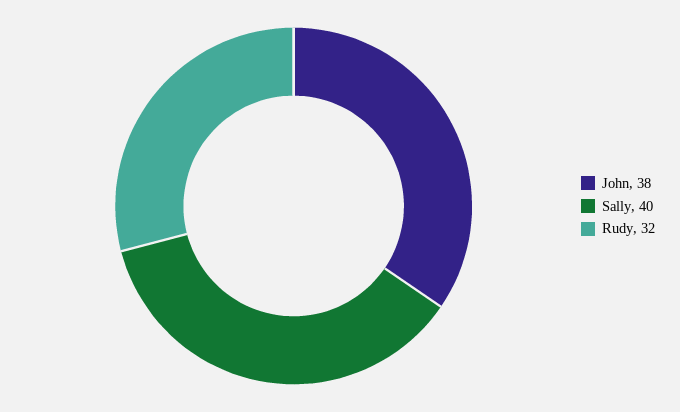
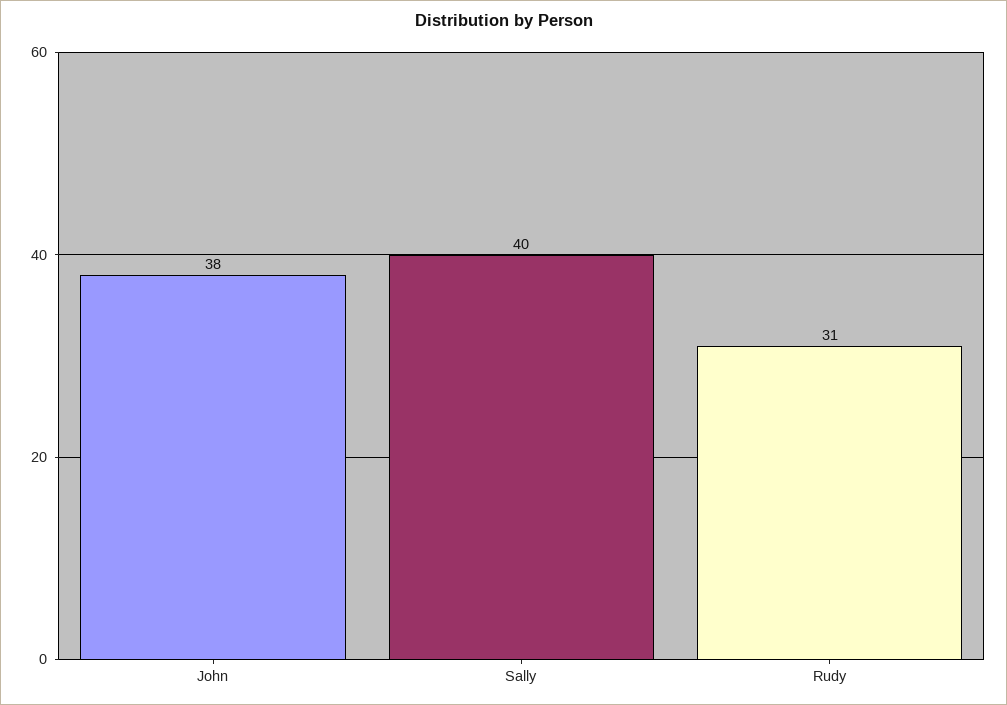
  {
    "John": 38,
    "Sally": 40,
-   "Rudy": 32
+   "Rudy": 31
  }

